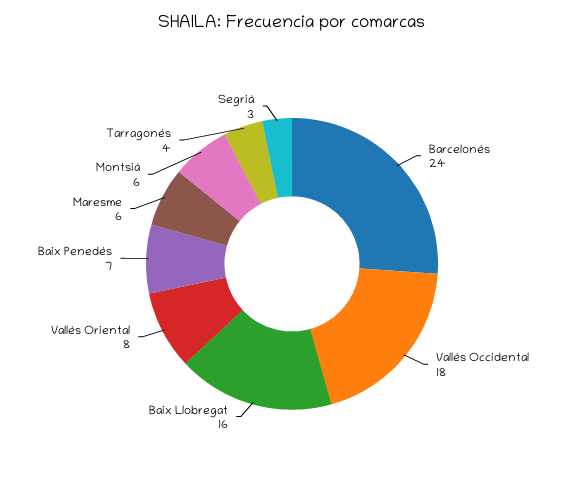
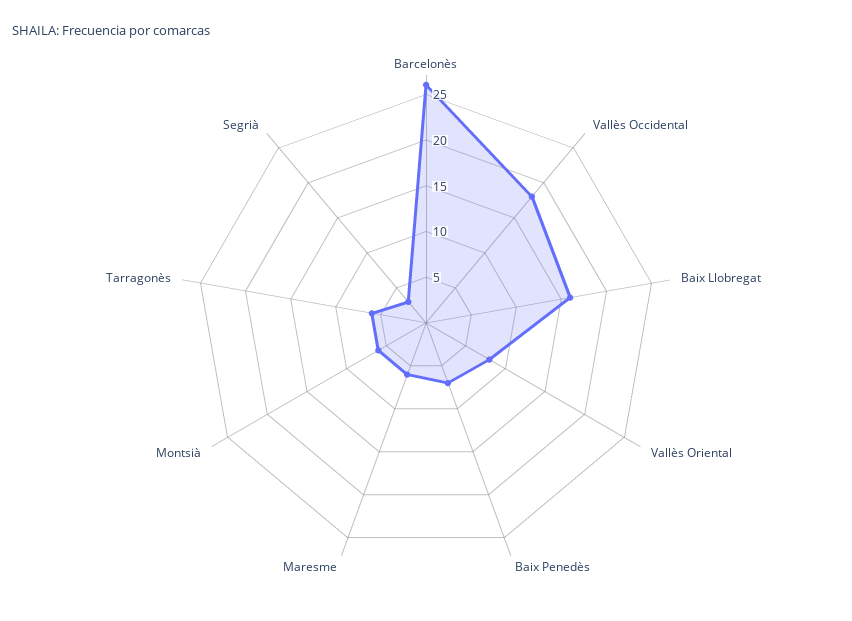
  {
-   "Barcelonès": 24,
+   "Barcelonès": 26,
    "Vallès Occidental": 18,
    "Baix Llobregat": 16,
    "Vallès Oriental": 8,
    "Baix Penedès": 7,
    "Maresme": 6,
    "Montsià": 6,
-   "Tarragonès": 4,
+   "Tarragonès": 6,
    "Segrià": 3
  }

